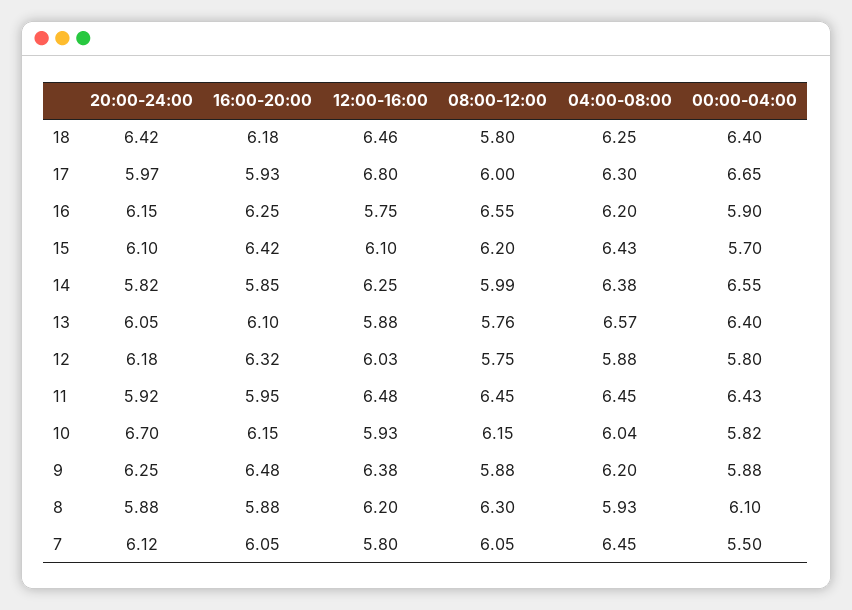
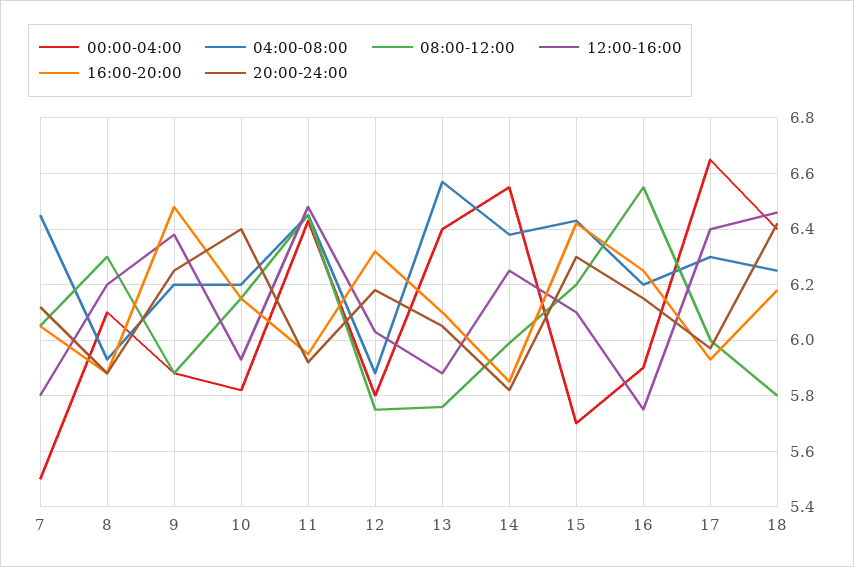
  {
    "20:00-24:00": {
      "18": 6.42,
      "17": 5.97,
      "16": 6.15,
-     "15": 6.1,
+     "15": 6.3,
      "14": 5.82,
      "13": 6.05,
      "12": 6.18,
      "11": 5.92,
-     "10": 6.7,
+     "10": 6.4,
      "9": 6.25,
      "8": 5.88,
      "7": 6.12
    },
    "16:00-20:00": {
      "18": 6.18,
      "17": 5.93,
      "16": 6.25,
      "15": 6.42,
      "14": 5.85,
      "13": 6.1,
      "12": 6.32,
      "11": 5.95,
      "10": 6.15,
      "9": 6.48,
      "8": 5.88,
      "7": 6.05
    },
    "12:00-16:00": {
      "18": 6.46,
-     "17": 6.8,
+     "17": 6.4,
      "16": 5.75,
      "15": 6.1,
      "14": 6.25,
      "13": 5.88,
      "12": 6.03,
      "11": 6.48,
      "10": 5.93,
      "9": 6.38,
      "8": 6.2,
      "7": 5.8
    },
    "08:00-12:00": {
      "18": 5.8,
      "17": 6,
      "16": 6.55,
      "15": 6.2,
      "14": 5.99,
      "13": 5.76,
      "12": 5.75,
      "11": 6.45,
      "10": 6.15,
      "9": 5.88,
      "8": 6.3,
      "7": 6.05
    },
    "04:00-08:00": {
      "18": 6.25,
      "17": 6.3,
      "16": 6.2,
      "15": 6.43,
      "14": 6.38,
      "13": 6.57,
      "12": 5.88,
      "11": 6.45,
-     "10": 6.04,
+     "10": 6.2,
      "9": 6.2,
      "8": 5.93,
      "7": 6.45
    },
    "00:00-04:00": {
      "18": 6.4,
      "17": 6.65,
      "16": 5.9,
      "15": 5.7,
      "14": 6.55,
      "13": 6.4,
      "12": 5.8,
      "11": 6.43,
      "10": 5.82,
      "9": 5.88,
      "8": 6.1,
      "7": 5.5
    }
  }

